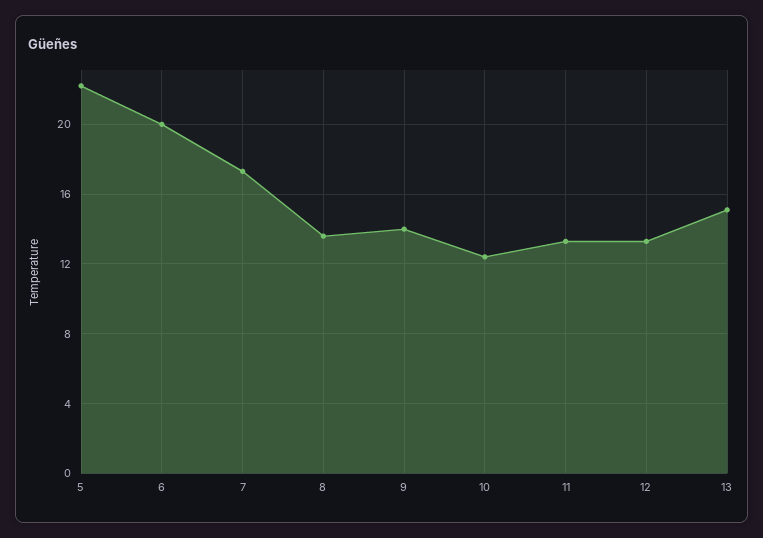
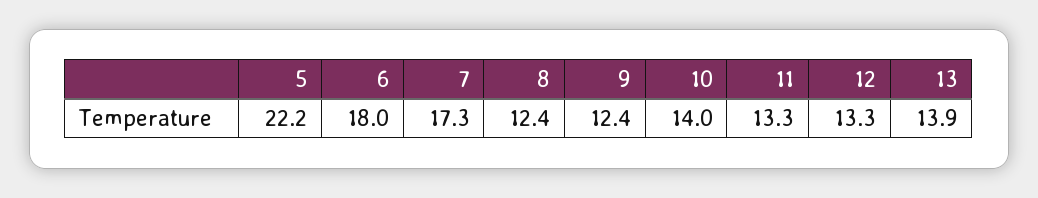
  {
    "5": 22.2,
-   "6": 20,
+   "6": 18,
    "7": 17.3,
-   "8": 13.5,
+   "8": 12.4,
-   "9": 14,
+   "9": 12.4,
-   "10": 12.5,
+   "10": 14,
    "11": 13.3,
    "12": 13.3,
-   "13": 15
+   "13": 13.9
  }

